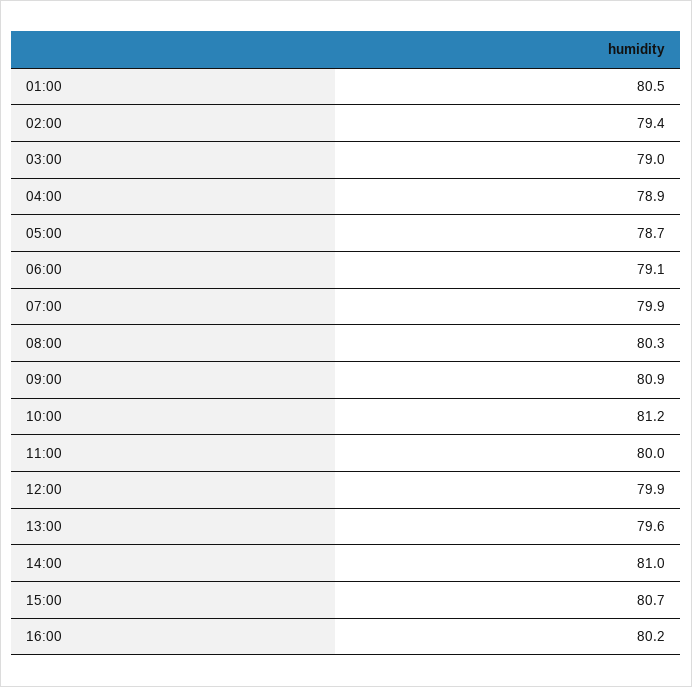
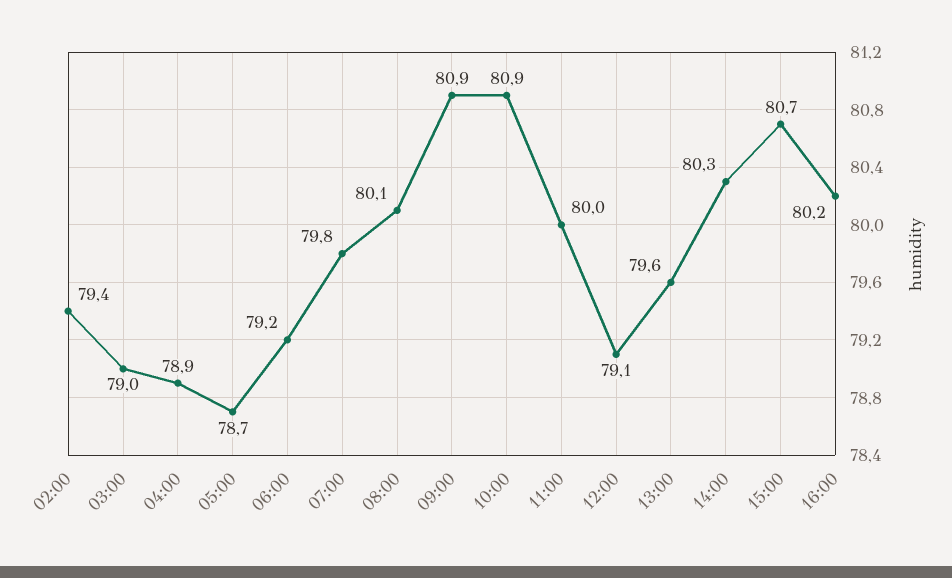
  {
-   "01:00": 80.5,
    "02:00": 79.4,
    "03:00": 79,
    "04:00": 78.9,
    "05:00": 78.7,
-   "06:00": 79.1,
+   "06:00": 79.2,
-   "07:00": 79.9,
+   "07:00": 79.8,
-   "08:00": 80.3,
+   "08:00": 80.1,
    "09:00": 80.9,
-   "10:00": 81.2,
+   "10:00": 80.9,
    "11:00": 80,
-   "12:00": 79.9,
+   "12:00": 79.1,
    "13:00": 79.6,
-   "14:00": 81,
+   "14:00": 80.3,
    "15:00": 80.7,
    "16:00": 80.2
  }

